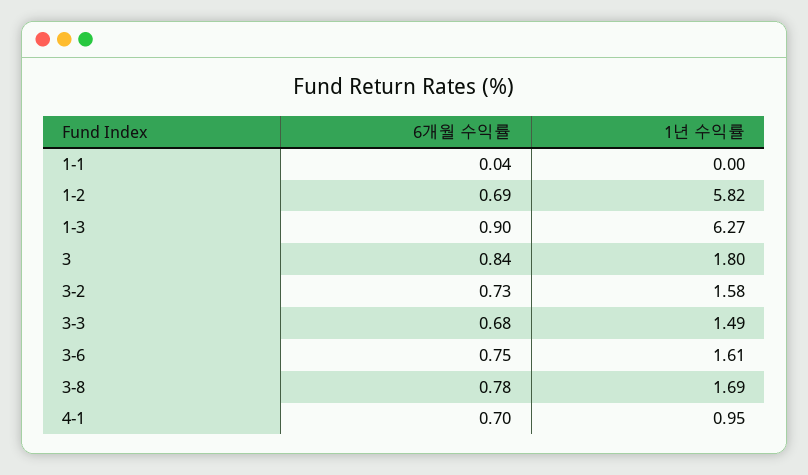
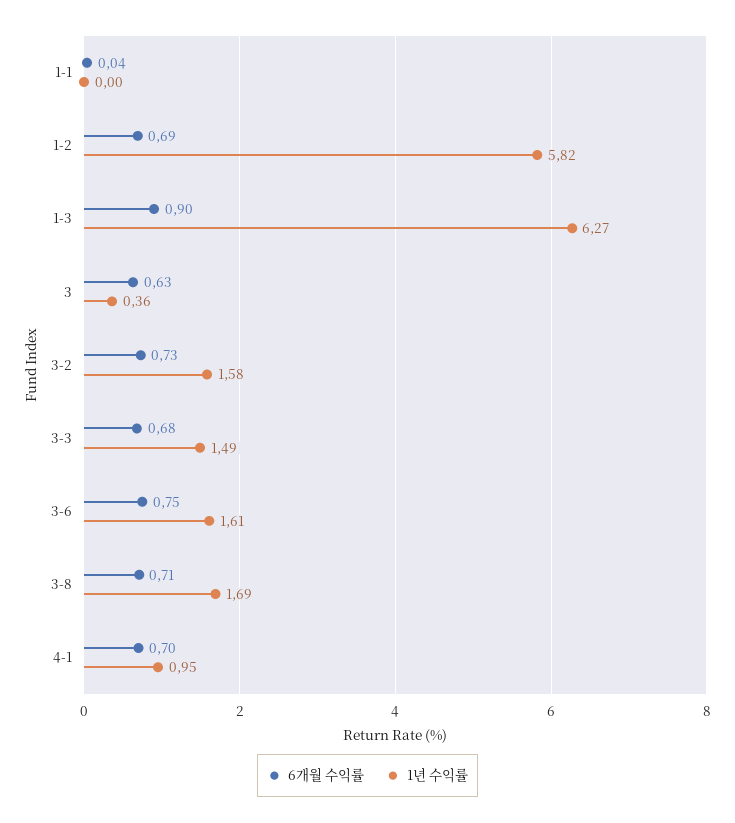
  {
    "6개월 수익률": {
      "1-1": 0.04,
      "1-2": 0.69,
      "1-3": 0.9,
-     "3": 0.84,
+     "3": 0.63,
      "3-2": 0.73,
      "3-3": 0.68,
      "3-6": 0.75,
-     "3-8": 0.78,
+     "3-8": 0.71,
      "4-1": 0.7
    },
    "1년 수익률": {
      "1-1": 0,
      "1-2": 5.82,
      "1-3": 6.27,
-     "3": 1.8,
+     "3": 0.36,
      "3-2": 1.58,
      "3-3": 1.49,
      "3-6": 1.61,
      "3-8": 1.69,
      "4-1": 0.95
    }
  }

